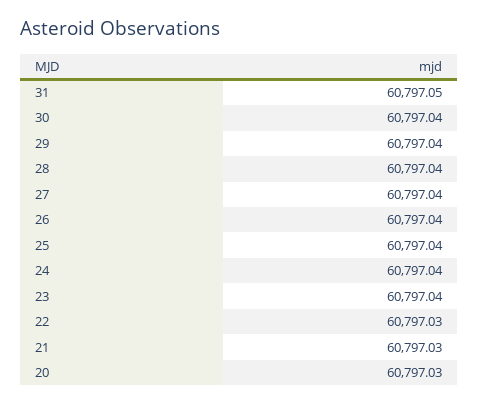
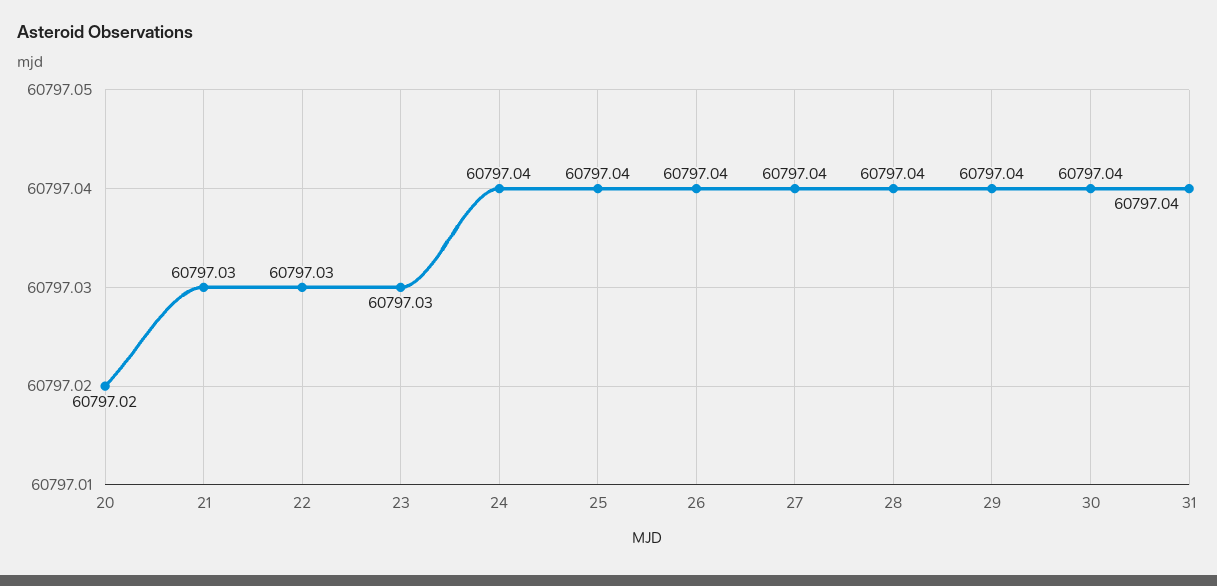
  {
-   "31": 60797.05,
+   "31": 60797.04,
    "30": 60797.04,
    "29": 60797.04,
    "28": 60797.04,
    "27": 60797.04,
    "26": 60797.04,
    "25": 60797.04,
    "24": 60797.04,
-   "23": 60797.04,
+   "23": 60797.03,
    "22": 60797.03,
    "21": 60797.03,
-   "20": 60797.03
+   "20": 60797.02
  }

